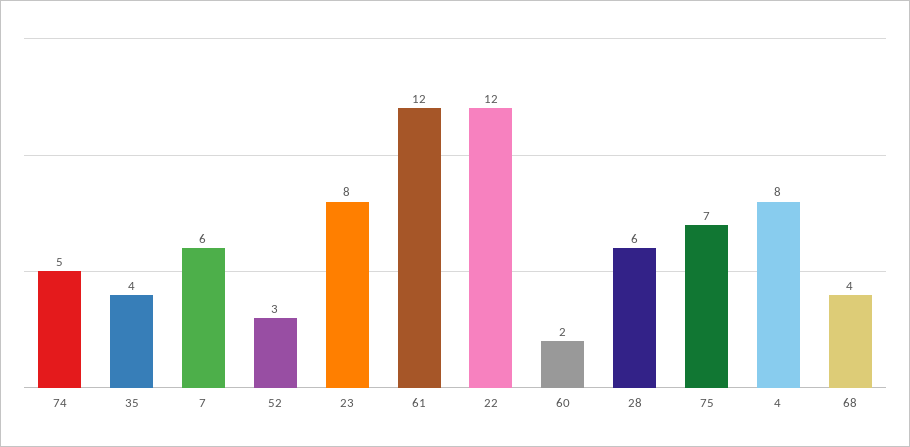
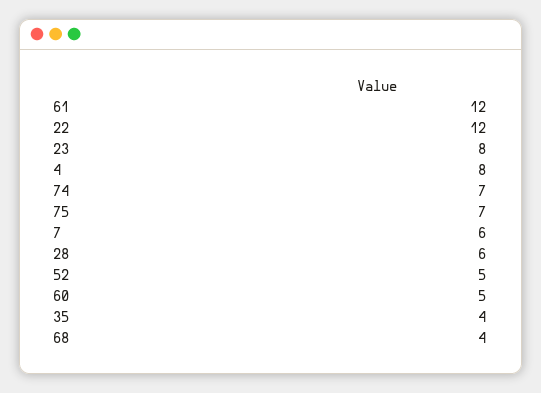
  {
-   "74": 5,
+   "74": 7,
    "35": 4,
    "7": 6,
-   "52": 3,
+   "52": 5,
    "23": 8,
    "61": 12,
    "22": 12,
-   "60": 2,
+   "60": 5,
    "28": 6,
    "75": 7,
    "4": 8,
    "68": 4
  }

